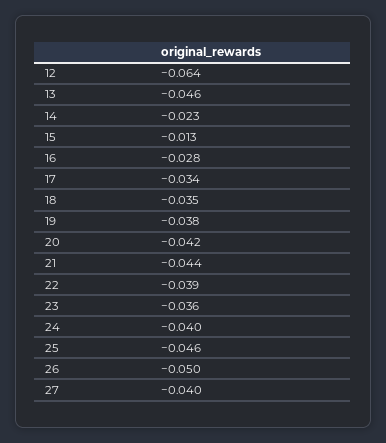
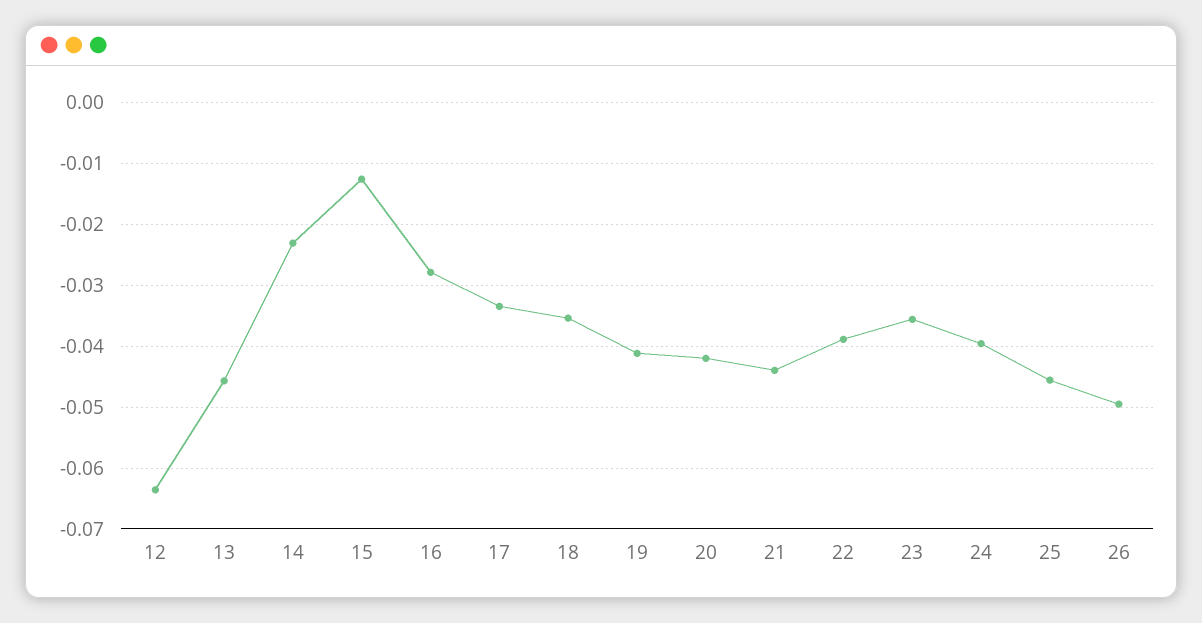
  {
    "12": -0.064,
    "13": -0.046,
    "14": -0.023,
    "15": -0.013,
    "16": -0.028,
    "17": -0.034,
    "18": -0.035,
-   "19": -0.038,
+   "19": -0.041,
    "20": -0.042,
    "21": -0.044,
    "22": -0.039,
    "23": -0.036,
    "24": -0.04,
    "25": -0.046,
-   "26": -0.05,
+   "26": -0.05
-   "27": -0.04
  }

